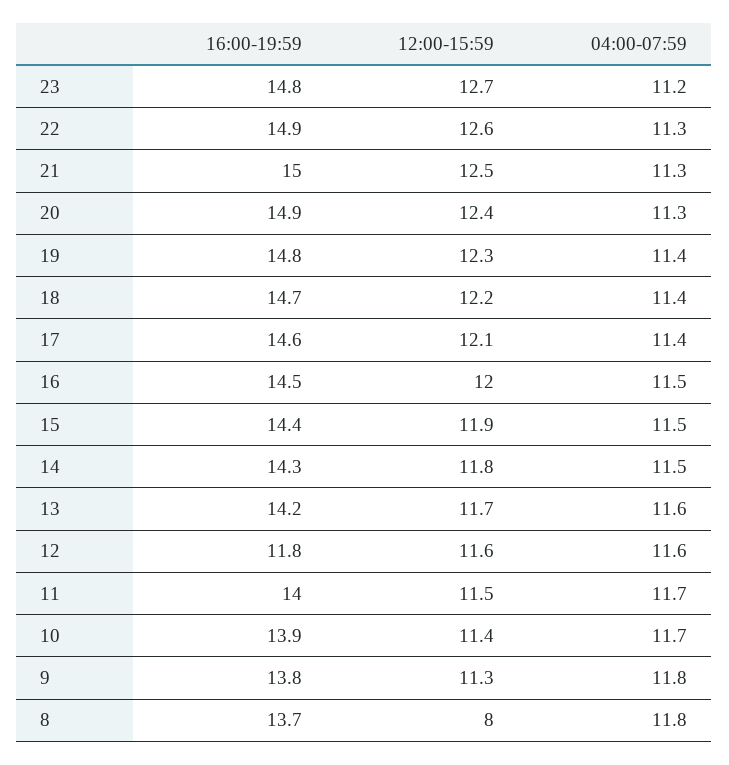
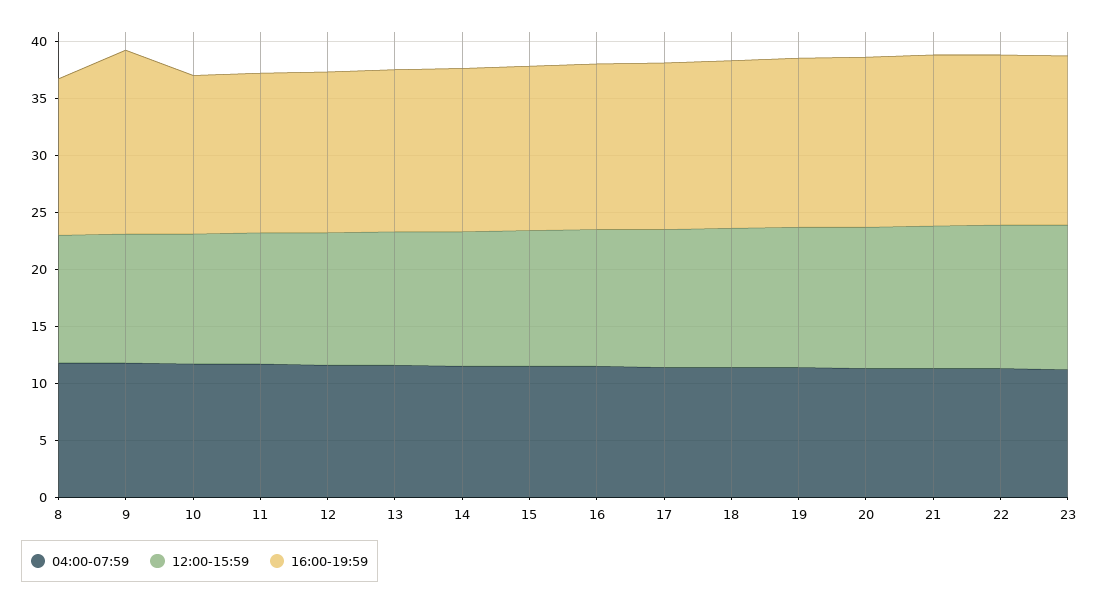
  {
    "16:00-19:59": {
      "23": 14.8,
      "22": 14.9,
      "21": 15,
      "20": 14.9,
      "19": 14.8,
      "18": 14.7,
      "17": 14.6,
      "16": 14.5,
      "15": 14.4,
      "14": 14.3,
      "13": 14.2,
-     "12": 11.8,
+     "12": 14,
      "11": 14,
      "10": 13.9,
-     "9": 13.8,
+     "9": 16,
      "8": 13.7
    },
    "12:00-15:59": {
      "23": 12.7,
      "22": 12.6,
      "21": 12.5,
      "20": 12.4,
      "19": 12.3,
      "18": 12.2,
      "17": 12.1,
      "16": 12,
      "15": 11.9,
      "14": 11.8,
      "13": 11.7,
      "12": 11.6,
      "11": 11.5,
      "10": 11.4,
      "9": 11.3,
-     "8": 8
+     "8": 11
    },
    "04:00-07:59": {
      "23": 11.2,
      "22": 11.3,
      "21": 11.3,
      "20": 11.3,
      "19": 11.4,
      "18": 11.4,
      "17": 11.4,
      "16": 11.5,
      "15": 11.5,
      "14": 11.5,
      "13": 11.6,
      "12": 11.6,
      "11": 11.7,
      "10": 11.7,
      "9": 11.8,
      "8": 11.8
    }
  }

